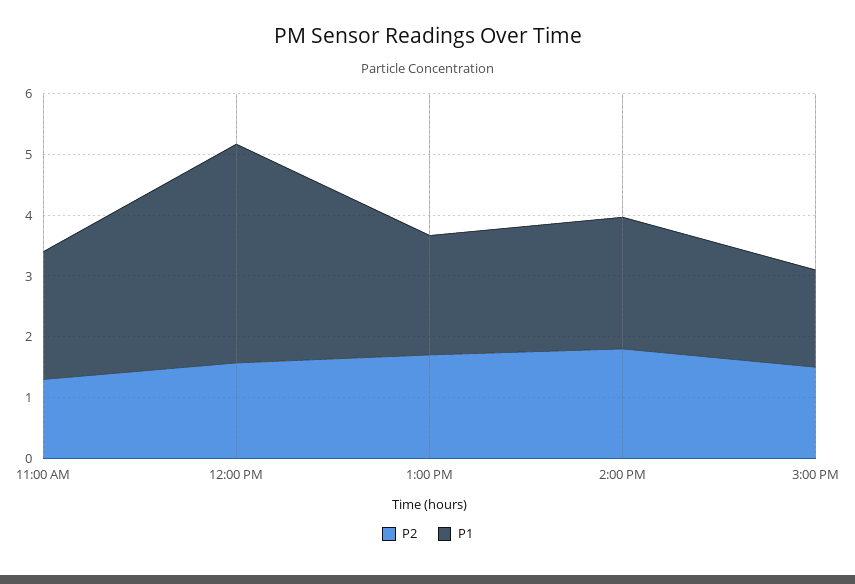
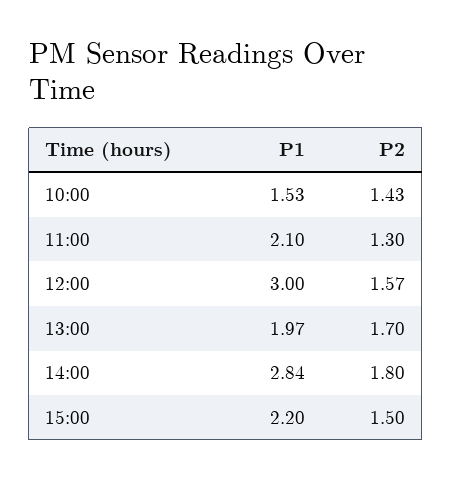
  {
    "P2": {
      "11:00 AM": 1.3,
      "12:00 PM": 1.57,
      "1:00 PM": 1.7,
      "2:00 PM": 1.8,
-     "3:00 PM": 1.5
+     "3:00 PM": 1.5,
+     "10:00": 1.43
    },
    "P1": {
      "11:00 AM": 2.1,
-     "12:00 PM": 3.6,
+     "12:00 PM": 3,
      "1:00 PM": 1.97,
-     "2:00 PM": 2.2,
+     "2:00 PM": 2.84,
-     "3:00 PM": 1.6
+     "3:00 PM": 2.2,
+     "10:00": 1.53
    }
  }

